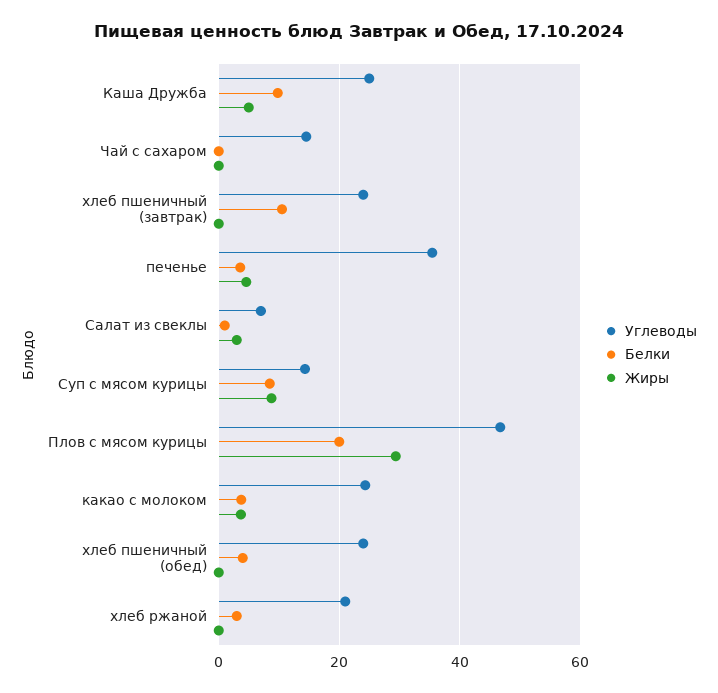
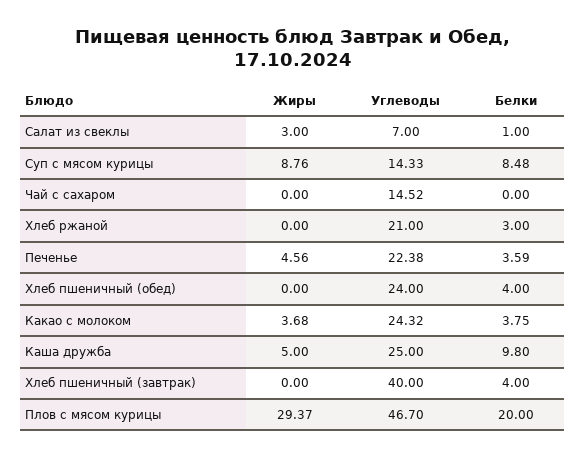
  {
    "Углеводы": {
      "Каша Дружба": 25,
      "Чай с сахаром": 14.52,
-     "хлеб пшеничный (завтрак)": 24,
+     "хлеб пшеничный (завтрак)": 40,
-     "печенье": 36,
+     "печенье": 22.38,
      "Салат из свеклы": 7,
      "Суп с мясом курицы": 14.33,
      "Плов с мясом курицы": 46.7,
      "какао с молоком": 24.32,
      "хлеб пшеничный (обед)": 24,
      "хлеб ржаной": 21
    },
    "Белки": {
      "Каша Дружба": 9.8,
      "Чай с сахаром": 0,
-     "хлеб пшеничный (завтрак)": 10,
+     "хлеб пшеничный (завтрак)": 4,
      "печенье": 3.59,
      "Салат из свеклы": 1,
      "Суп с мясом курицы": 8.48,
      "Плов с мясом курицы": 20,
      "какао с молоком": 3.75,
      "хлеб пшеничный (обед)": 4,
      "хлеб ржаной": 3
    },
    "Жиры": {
      "Каша Дружба": 5,
      "Чай с сахаром": 0,
      "хлеб пшеничный (завтрак)": 0,
      "печенье": 4.56,
      "Салат из свеклы": 3,
      "Суп с мясом курицы": 8.76,
      "Плов с мясом курицы": 29.37,
      "какао с молоком": 3.68,
      "хлеб пшеничный (обед)": 0,
      "хлеб ржаной": 0
    }
  }

